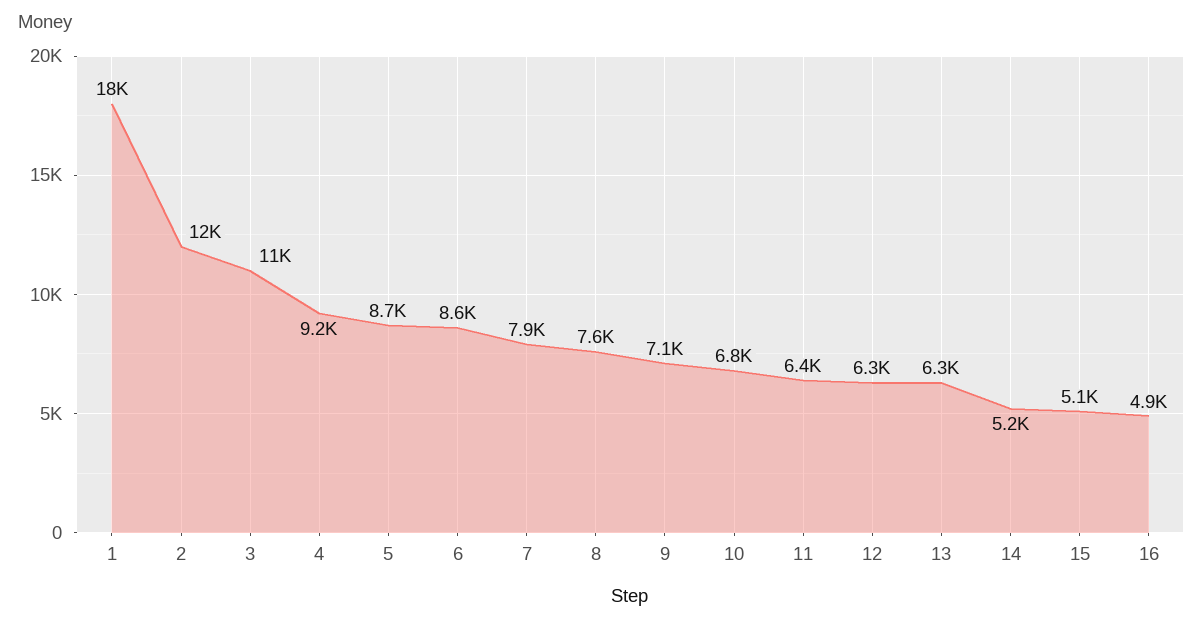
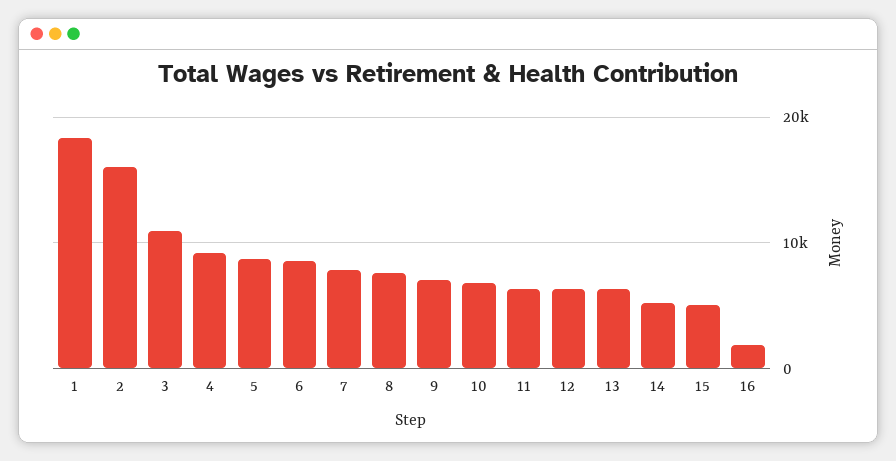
  {
    "1": 18000,
-   "2": 12000,
+   "2": 16000,
    "3": 11000,
    "4": 9200,
    "5": 8700,
    "6": 8600,
    "7": 7900,
    "8": 7600,
    "9": 7100,
    "10": 6800,
    "11": 6400,
    "12": 6300,
    "13": 6300,
    "14": 5200,
    "15": 5100,
-   "16": 4900
+   "16": 2000
  }

